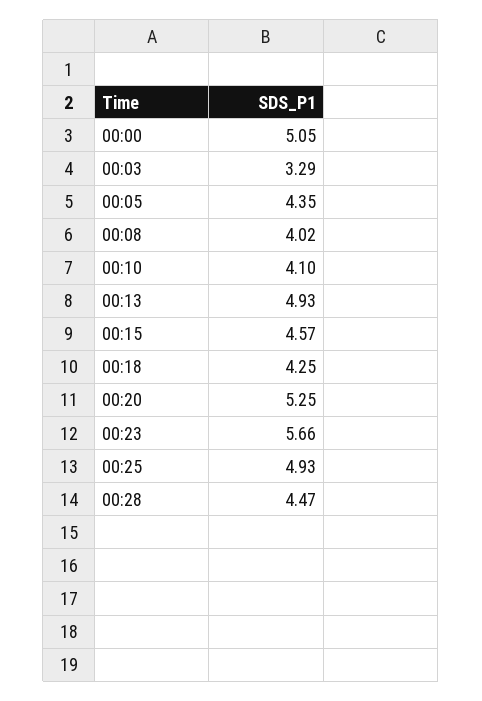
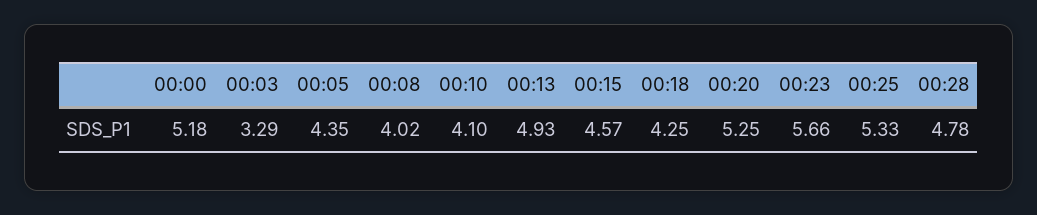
  {
-   "00:00": 5.05,
+   "00:00": 5.18,
    "00:03": 3.29,
    "00:05": 4.35,
    "00:08": 4.02,
    "00:10": 4.1,
    "00:13": 4.93,
    "00:15": 4.57,
    "00:18": 4.25,
    "00:20": 5.25,
    "00:23": 5.66,
-   "00:25": 4.93,
+   "00:25": 5.33,
-   "00:28": 4.47
+   "00:28": 4.78
  }

